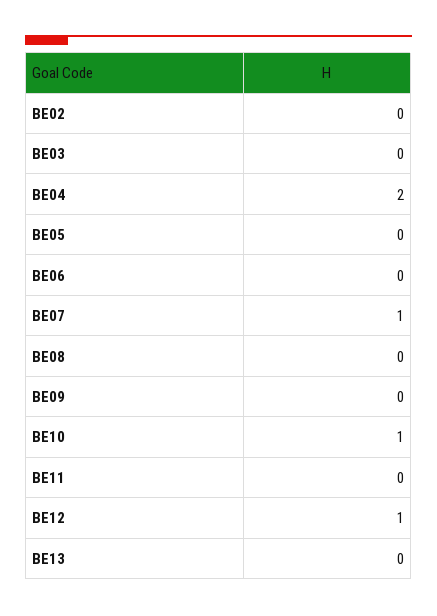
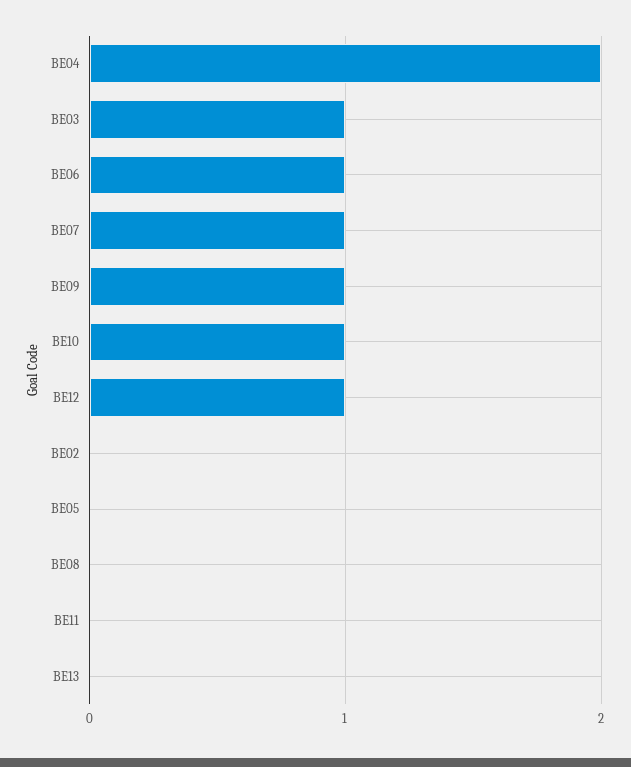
  {
    "BE02": 0,
-   "BE03": 0,
+   "BE03": 1,
    "BE04": 2,
    "BE05": 0,
-   "BE06": 0,
+   "BE06": 1,
    "BE07": 1,
    "BE08": 0,
-   "BE09": 0,
+   "BE09": 1,
    "BE10": 1,
    "BE11": 0,
    "BE12": 1,
    "BE13": 0
  }

